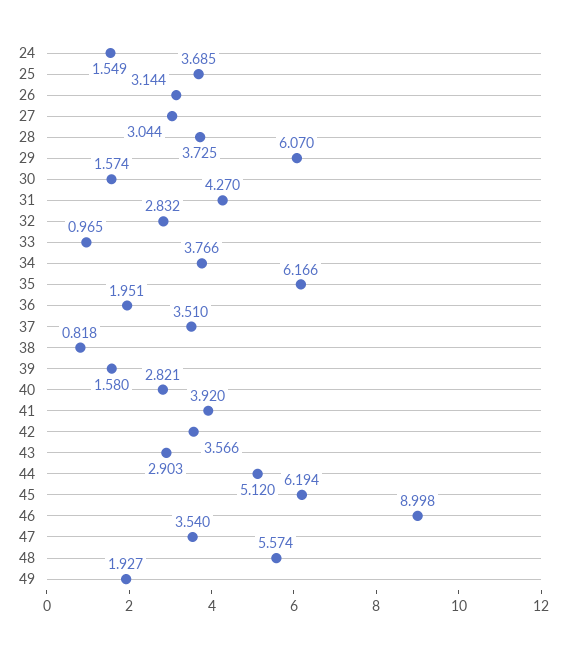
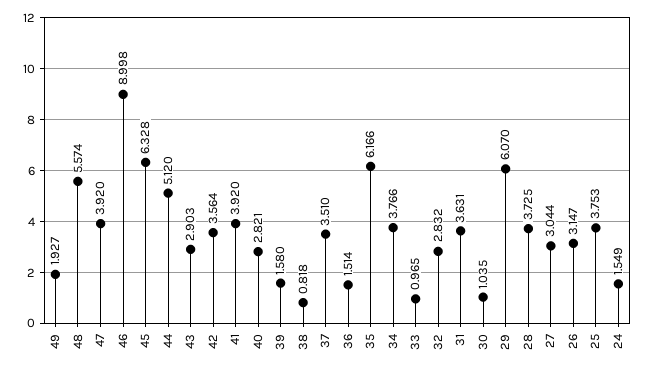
  {
    "24": 1.549,
-   "25": 3.685,
+   "25": 3.753,
-   "26": 3.144,
+   "26": 3.147,
    "27": 3.044,
    "28": 3.725,
    "29": 6.07,
-   "30": 1.574,
+   "30": 1.035,
-   "31": 4.27,
+   "31": 3.631,
    "32": 2.832,
    "33": 0.965,
    "34": 3.766,
    "35": 6.166,
-   "36": 1.951,
+   "36": 1.514,
    "37": 3.51,
    "38": 0.818,
    "39": 1.58,
    "40": 2.821,
    "41": 3.92,
-   "42": 3.566,
+   "42": 3.564,
    "43": 2.903,
    "44": 5.12,
-   "45": 6.194,
+   "45": 6.328,
    "46": 8.998,
-   "47": 3.54,
+   "47": 3.92,
    "48": 5.574,
    "49": 1.927
  }

